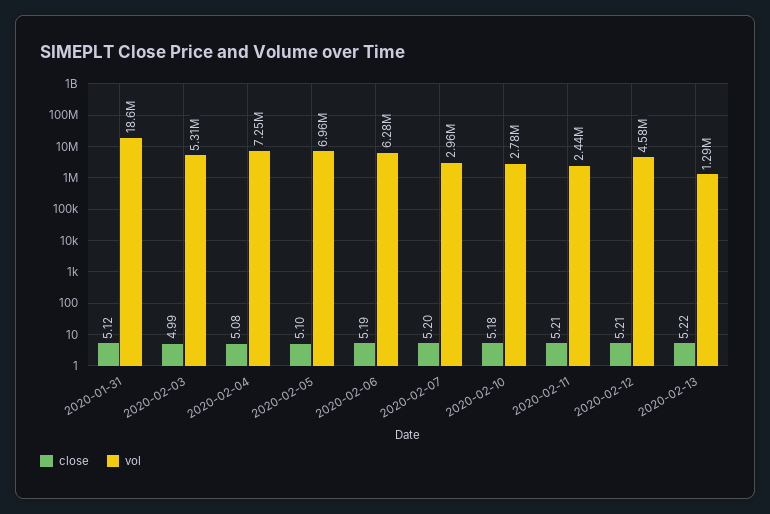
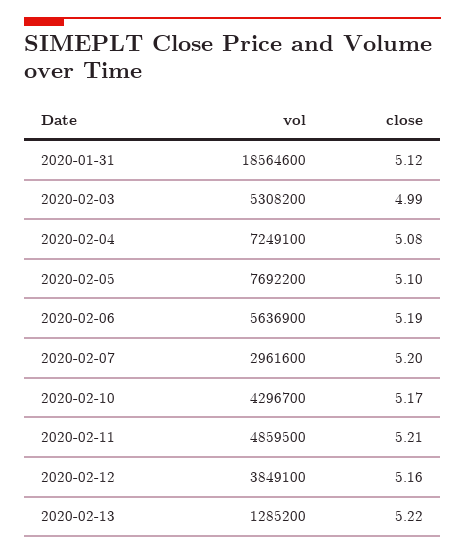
  {
    "close": {
      "2020-01-31": 5.12,
      "2020-02-03": 4.99,
      "2020-02-04": 5.08,
      "2020-02-05": 5.1,
      "2020-02-06": 5.19,
      "2020-02-07": 5.2,
-     "2020-02-10": 5.18,
+     "2020-02-10": 5.17,
      "2020-02-11": 5.21,
-     "2020-02-12": 5.21,
+     "2020-02-12": 5.16,
      "2020-02-13": 5.22
    },
    "vol": {
      "2020-01-31": 18564600,
      "2020-02-03": 5308200,
      "2020-02-04": 7249100,
-     "2020-02-05": 6960000,
+     "2020-02-05": 7692200,
-     "2020-02-06": 6280000,
+     "2020-02-06": 5636900,
      "2020-02-07": 2961600,
-     "2020-02-10": 2780000,
+     "2020-02-10": 4296700,
-     "2020-02-11": 2440000,
+     "2020-02-11": 4859500,
-     "2020-02-12": 4580000,
+     "2020-02-12": 3849100,
      "2020-02-13": 1285200
    }
  }

